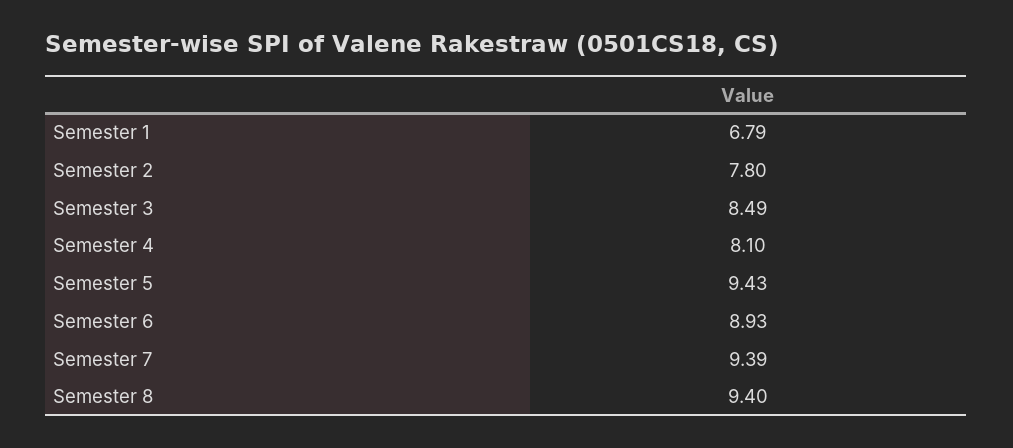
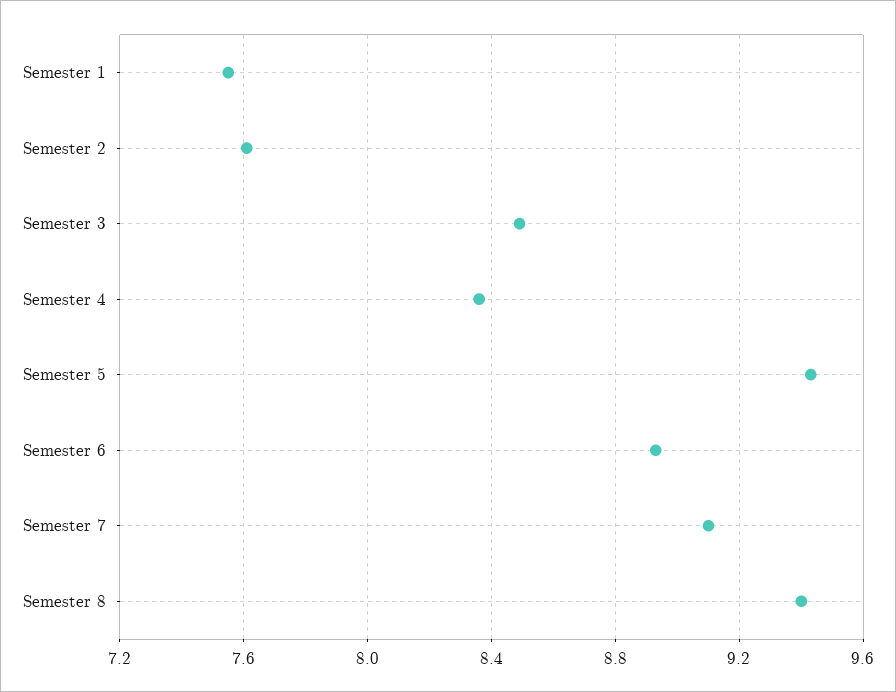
  {
-   "Semester 1": 6.79,
+   "Semester 1": 7.55,
-   "Semester 2": 7.8,
+   "Semester 2": 7.6,
    "Semester 3": 8.49,
-   "Semester 4": 8.1,
+   "Semester 4": 8.35,
    "Semester 5": 9.43,
    "Semester 6": 8.93,
-   "Semester 7": 9.39,
+   "Semester 7": 9.1,
    "Semester 8": 9.4
  }

